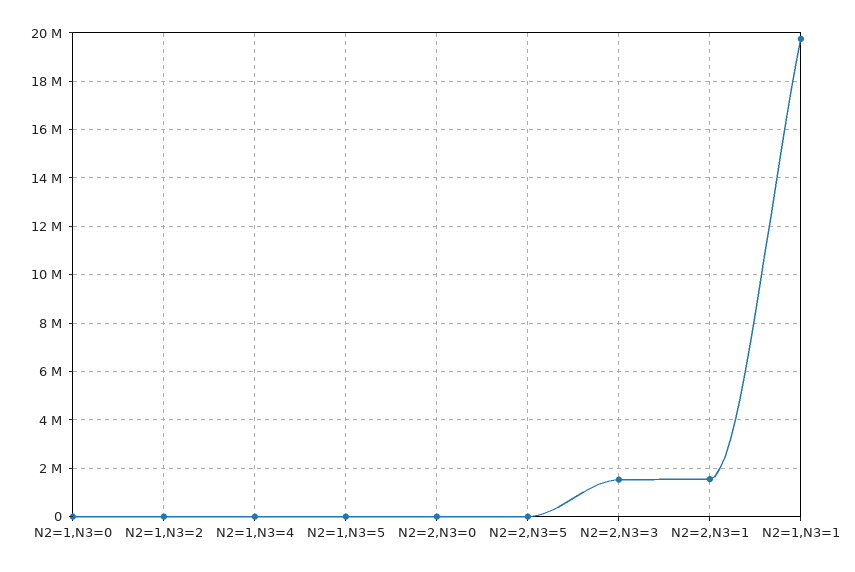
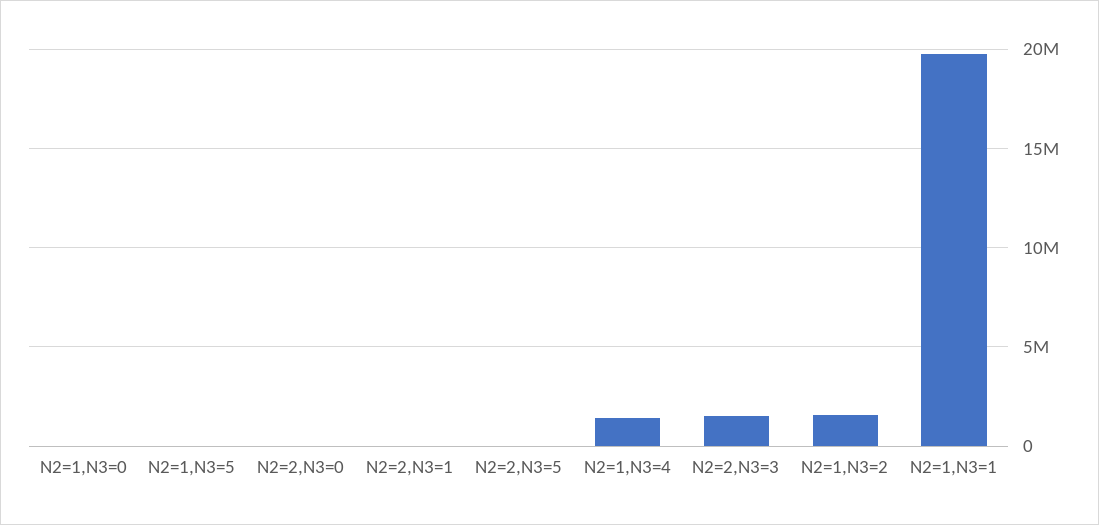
  {
    "N2=1,N3=0": 0,
-   "N2=1,N3=2": 0,
+   "N2=1,N3=2": 1500000,
-   "N2=1,N3=4": 0,
+   "N2=1,N3=4": 1500000,
    "N2=1,N3=5": 0,
    "N2=2,N3=0": 0,
    "N2=2,N3=5": 0,
    "N2=2,N3=3": 1500000,
-   "N2=2,N3=1": 1500000,
+   "N2=2,N3=1": 0,
    "N2=1,N3=1": 19750000
  }

